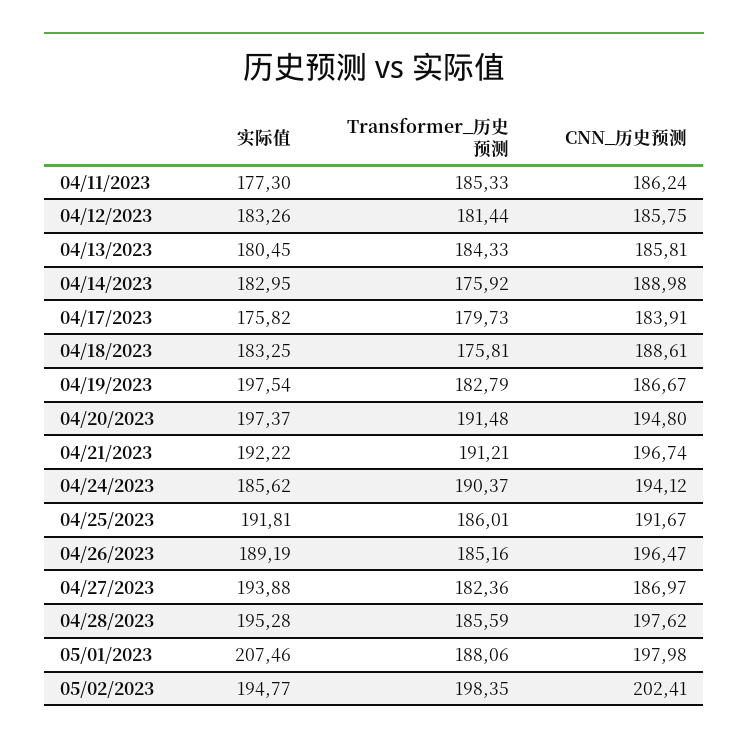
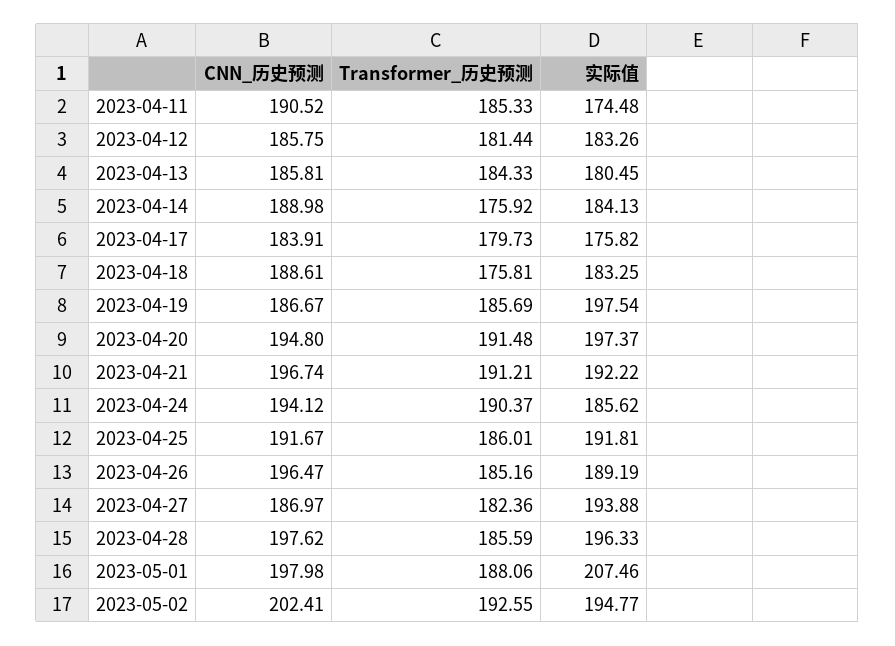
  {
    "实际值": {
-     "04/11/2023": 177.3,
+     "04/11/2023": 174.48,
      "04/12/2023": 183.26,
      "04/13/2023": 180.45,
-     "04/14/2023": 182.95,
+     "04/14/2023": 184.13,
      "04/17/2023": 175.82,
      "04/18/2023": 183.25,
      "04/19/2023": 197.54,
      "04/20/2023": 197.37,
      "04/21/2023": 192.22,
      "04/24/2023": 185.62,
      "04/25/2023": 191.81,
      "04/26/2023": 189.19,
      "04/27/2023": 193.88,
-     "04/28/2023": 195.28,
+     "04/28/2023": 196.33,
      "05/01/2023": 207.46,
      "05/02/2023": 194.77
    },
    "Transformer_历史预测": {
      "04/11/2023": 185.33,
      "04/12/2023": 181.44,
      "04/13/2023": 184.33,
      "04/14/2023": 175.92,
      "04/17/2023": 179.73,
      "04/18/2023": 175.81,
-     "04/19/2023": 182.79,
+     "04/19/2023": 185.69,
      "04/20/2023": 191.48,
      "04/21/2023": 191.21,
      "04/24/2023": 190.37,
      "04/25/2023": 186.01,
      "04/26/2023": 185.16,
      "04/27/2023": 182.36,
      "04/28/2023": 185.59,
      "05/01/2023": 188.06,
-     "05/02/2023": 198.35
+     "05/02/2023": 192.55
    },
    "CNN_历史预测": {
-     "04/11/2023": 186.24,
+     "04/11/2023": 190.52,
      "04/12/2023": 185.75,
      "04/13/2023": 185.81,
      "04/14/2023": 188.98,
      "04/17/2023": 183.91,
      "04/18/2023": 188.61,
      "04/19/2023": 186.67,
      "04/20/2023": 194.8,
      "04/21/2023": 196.74,
      "04/24/2023": 194.12,
      "04/25/2023": 191.67,
      "04/26/2023": 196.47,
      "04/27/2023": 186.97,
      "04/28/2023": 197.62,
      "05/01/2023": 197.98,
      "05/02/2023": 202.41
    }
  }

